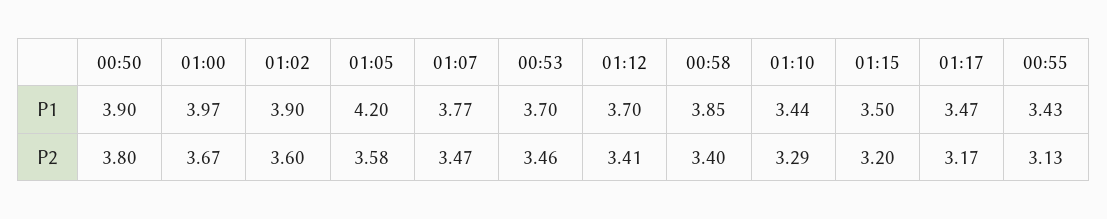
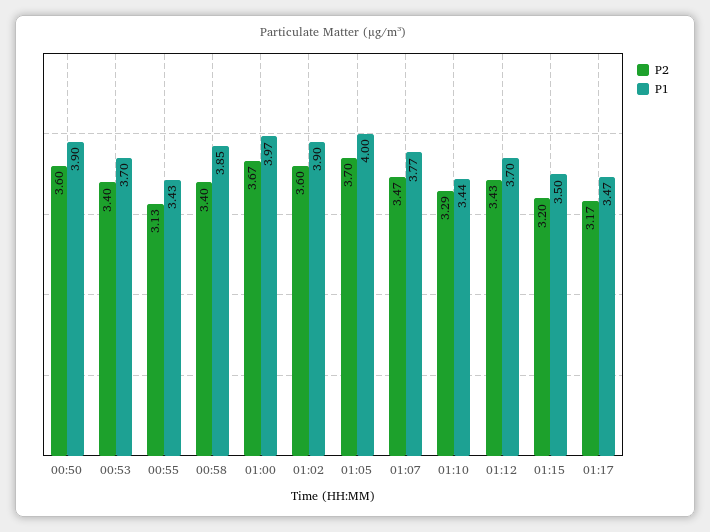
  {
    "P1": {
      "00:50": 3.9,
      "01:00": 3.97,
      "01:02": 3.9,
-     "01:05": 4.2,
+     "01:05": 4,
      "01:07": 3.77,
      "00:53": 3.7,
      "01:12": 3.7,
      "00:58": 3.85,
      "01:10": 3.44,
      "01:15": 3.5,
      "01:17": 3.47,
      "00:55": 3.43
    },
    "P2": {
-     "00:50": 3.8,
+     "00:50": 3.6,
      "01:00": 3.67,
      "01:02": 3.6,
-     "01:05": 3.58,
+     "01:05": 3.7,
      "01:07": 3.47,
-     "00:53": 3.46,
+     "00:53": 3.4,
-     "01:12": 3.41,
+     "01:12": 3.43,
      "00:58": 3.4,
      "01:10": 3.29,
      "01:15": 3.2,
      "01:17": 3.17,
      "00:55": 3.13
    }
  }

